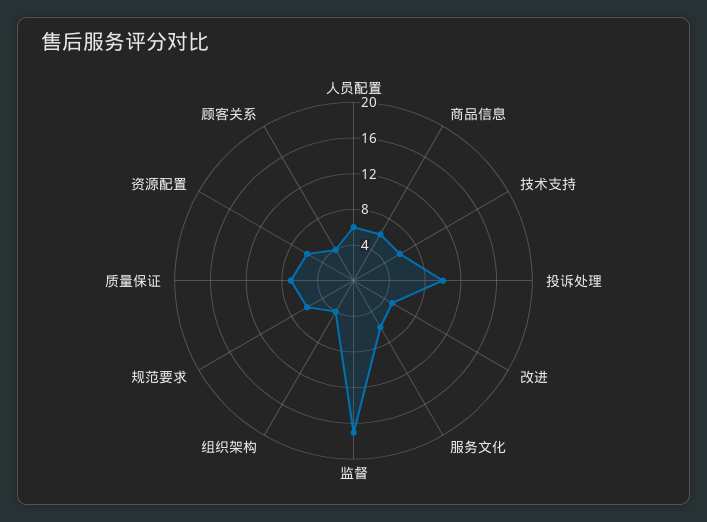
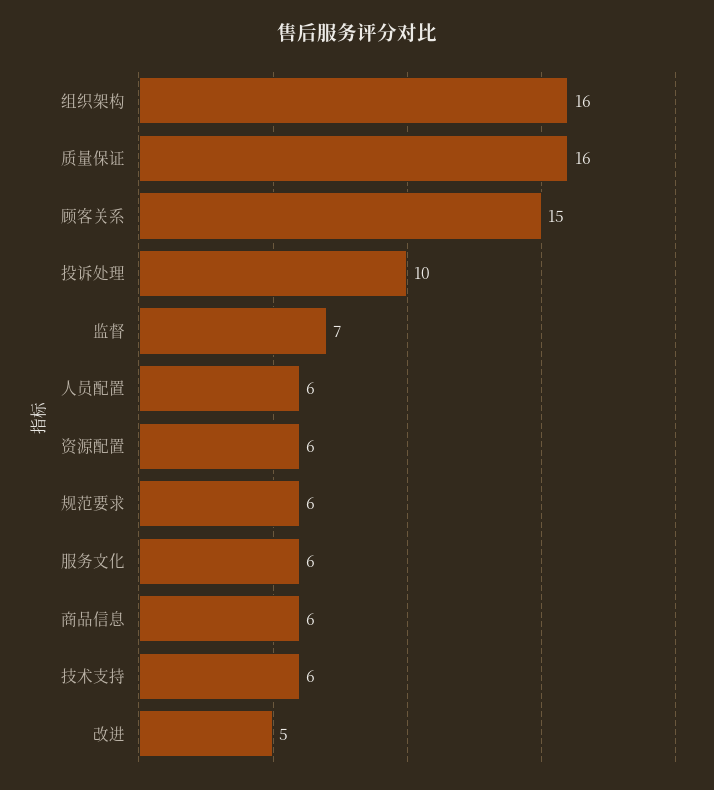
  {
    "人员配置": 6,
    "商品信息": 6,
    "技术支持": 6,
    "投诉处理": 10,
    "改进": 5,
    "服务文化": 6,
-   "监督": 17,
+   "监督": 7,
-   "组织架构": 4,
+   "组织架构": 16,
    "规范要求": 6,
-   "质量保证": 7,
+   "质量保证": 16,
    "资源配置": 6,
-   "顾客关系": 4
+   "顾客关系": 15
  }

